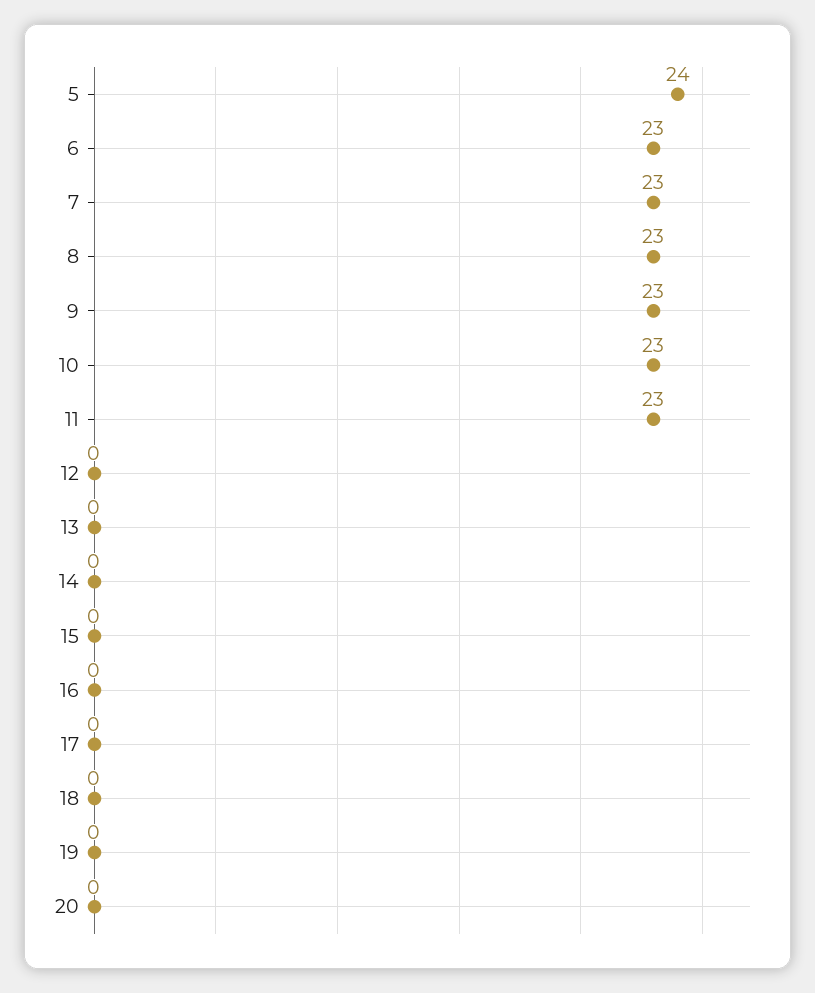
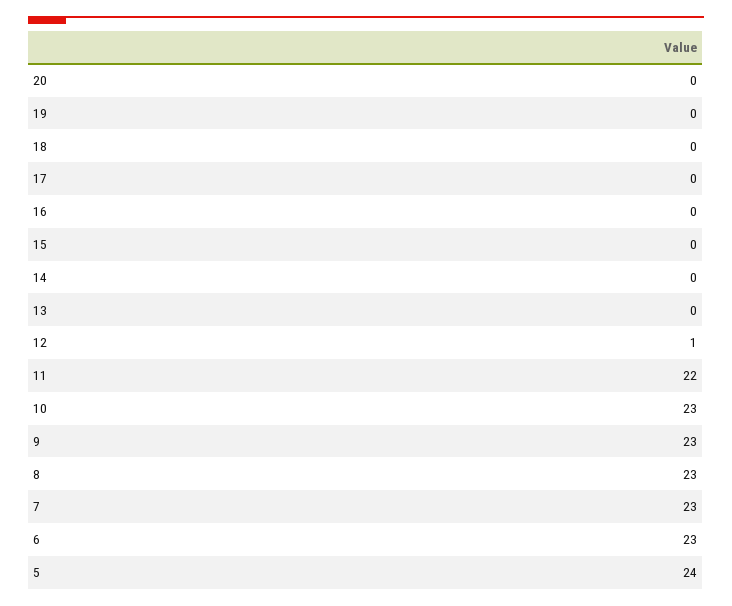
  {
    "5": 24,
    "6": 23,
    "7": 23,
    "8": 23,
    "9": 23,
    "10": 23,
-   "11": 23,
+   "11": 22,
-   "12": 0,
+   "12": 1,
    "13": 0,
    "14": 0,
    "15": 0,
    "16": 0,
    "17": 0,
    "18": 0,
    "19": 0,
    "20": 0
  }

